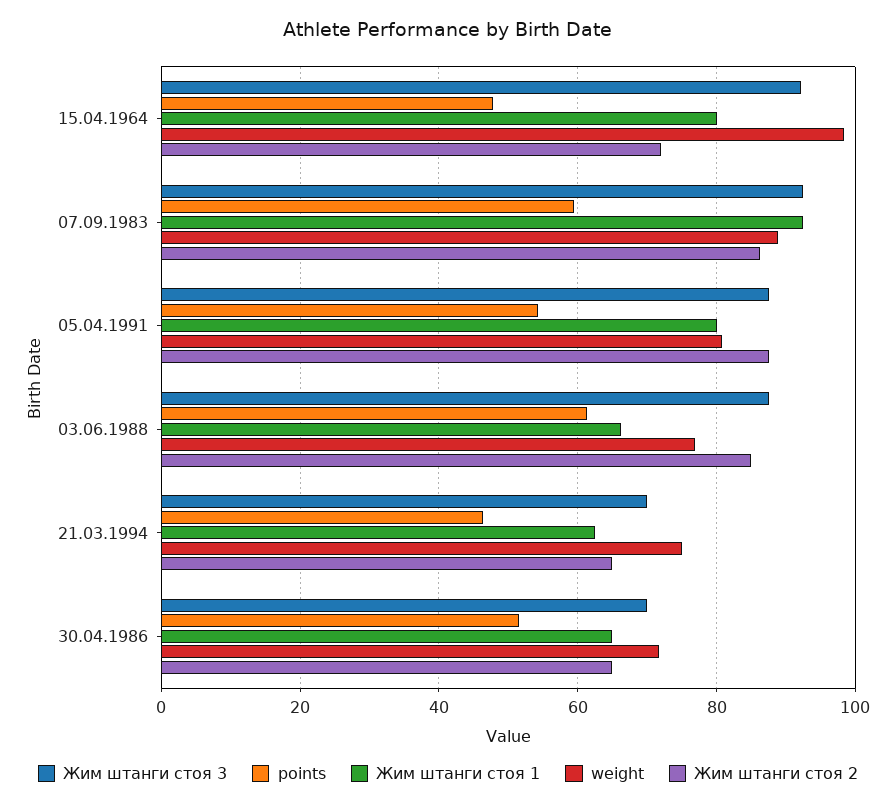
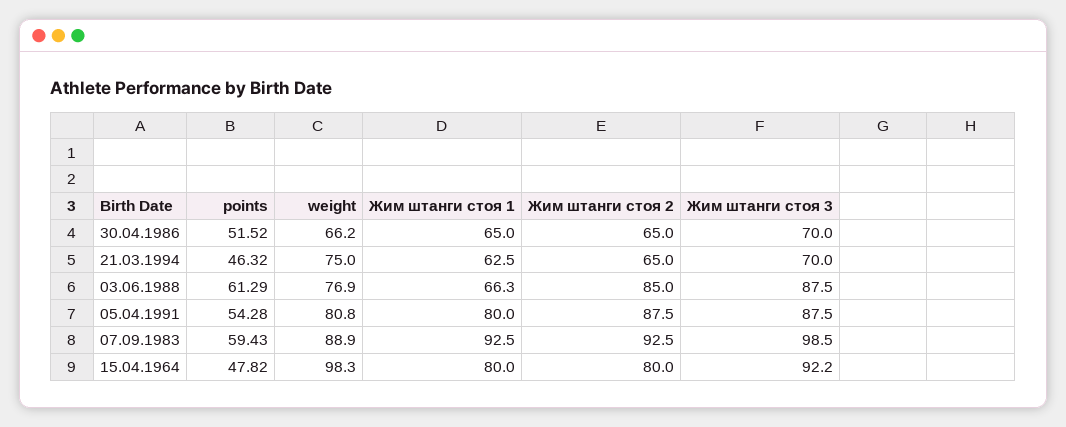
  {
    "Жим штанги стоя 3": {
      "15.04.1964": 92.2,
-     "07.09.1983": 92,
+     "07.09.1983": 98.5,
      "05.04.1991": 87.5,
      "03.06.1988": 87.5,
      "21.03.1994": 70,
      "30.04.1986": 70
    },
    "points": {
      "15.04.1964": 47.82,
      "07.09.1983": 59.43,
      "05.04.1991": 54.28,
      "03.06.1988": 61.29,
      "21.03.1994": 46.32,
      "30.04.1986": 51.52
    },
    "Жим штанги стоя 1": {
      "15.04.1964": 80,
      "07.09.1983": 92.5,
      "05.04.1991": 80,
      "03.06.1988": 66.3,
      "21.03.1994": 62.5,
      "30.04.1986": 65
    },
    "weight": {
      "15.04.1964": 98.3,
      "07.09.1983": 88.9,
      "05.04.1991": 80.8,
      "03.06.1988": 76.9,
      "21.03.1994": 75,
-     "30.04.1986": 72
+     "30.04.1986": 66.2
    },
    "Жим штанги стоя 2": {
-     "15.04.1964": 72,
+     "15.04.1964": 80,
-     "07.09.1983": 86,
+     "07.09.1983": 92.5,
      "05.04.1991": 87.5,
      "03.06.1988": 85,
      "21.03.1994": 65,
      "30.04.1986": 65
    }
  }

